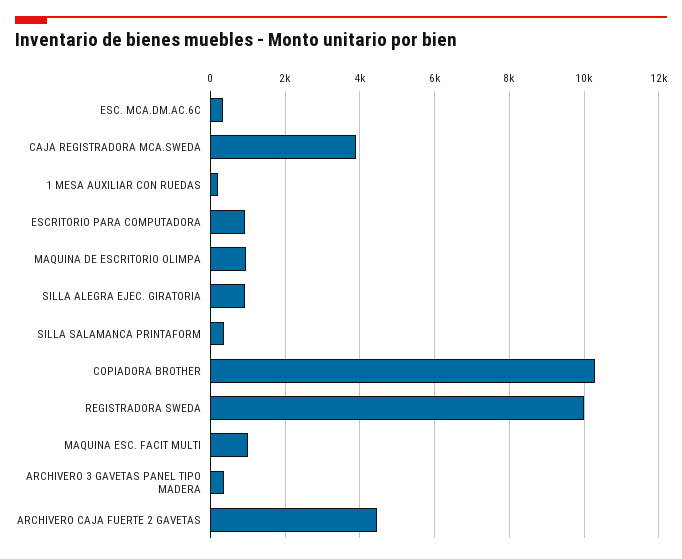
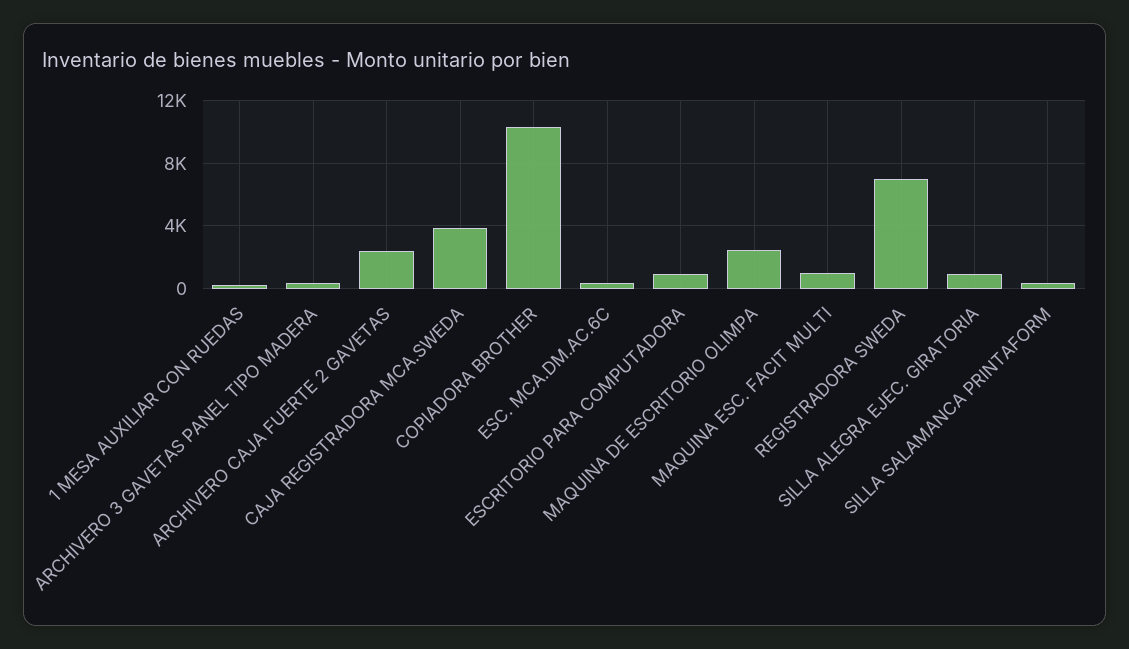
  {
    "ESC. MCA.DM.AC.6C": 400,
    "CAJA REGISTRADORA MCA.SWEDA": 3800,
    "1 MESA AUXILIAR CON RUEDAS": 200,
    "ESCRITORIO PARA COMPUTADORA": 1000,
-   "MAQUINA DE ESCRITORIO OLIMPA": 1000,
+   "MAQUINA DE ESCRITORIO OLIMPA": 2500,
    "SILLA ALEGRA EJEC. GIRATORIA": 1000,
    "SILLA SALAMANCA PRINTAFORM": 400,
    "COPIADORA BROTHER": 10400,
-   "REGISTRADORA SWEDA": 10000,
+   "REGISTRADORA SWEDA": 7000,
    "MAQUINA ESC. FACIT MULTI": 1000,
    "ARCHIVERO 3 GAVETAS PANEL TIPO MADERA": 400,
-   "ARCHIVERO CAJA FUERTE 2 GAVETAS": 4400
+   "ARCHIVERO CAJA FUERTE 2 GAVETAS": 2500
  }

